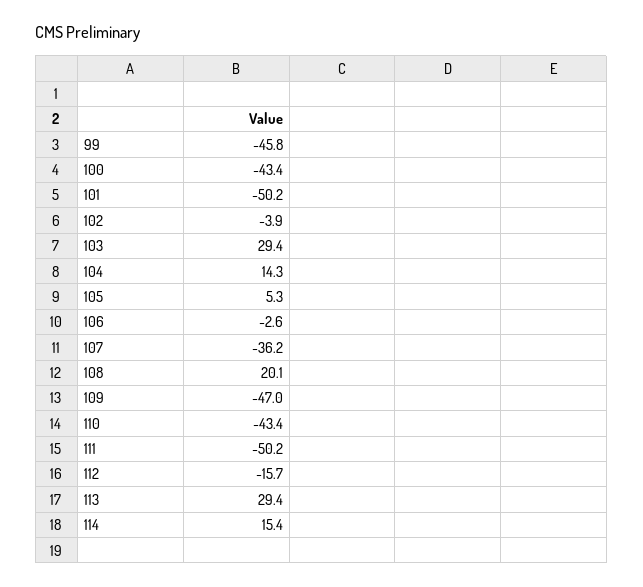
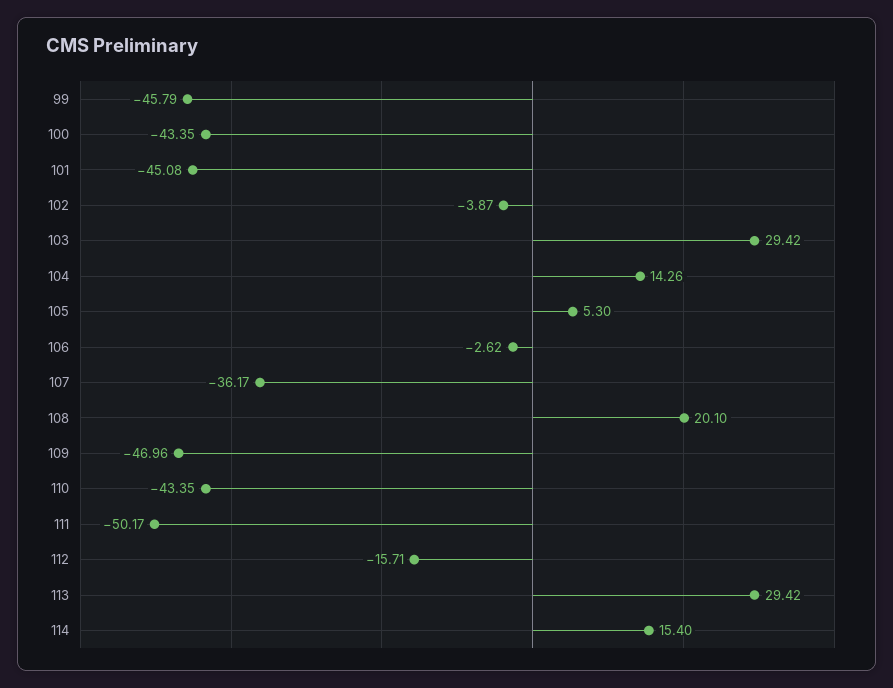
  {
    "99": -45.79,
    "100": -43.35,
-   "101": -50.2,
+   "101": -45.08,
    "102": -3.87,
    "103": 29.42,
    "104": 14.26,
    "105": 5.3,
    "106": -2.62,
    "107": -36.17,
    "108": 20.1,
    "109": -46.96,
    "110": -43.35,
    "111": -50.17,
    "112": -15.71,
    "113": 29.42,
    "114": 15.4
  }

